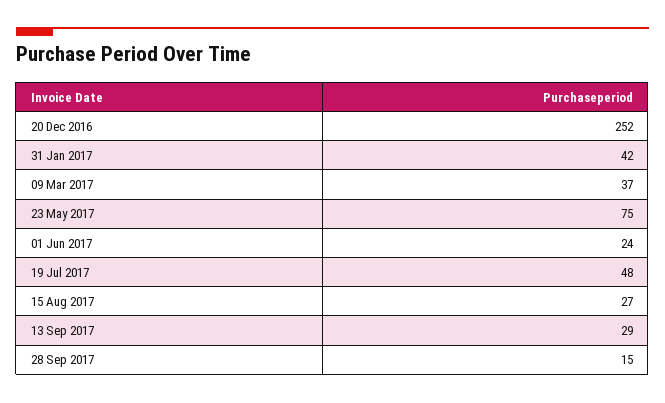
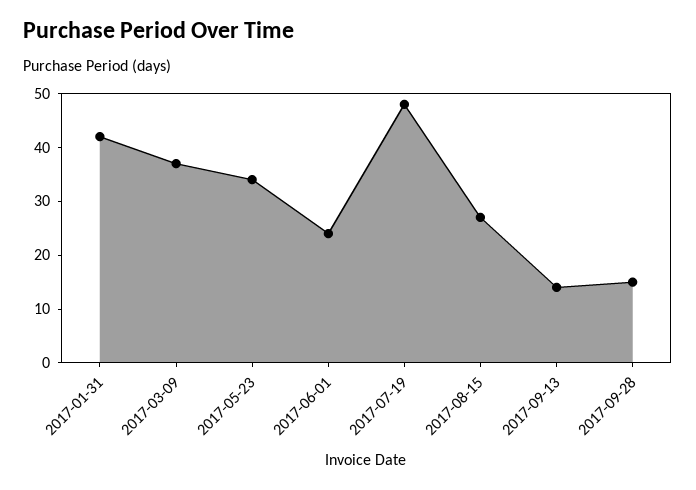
  {
-   "20 Dec 2016": 252,
    "31 Jan 2017": 42,
    "09 Mar 2017": 37,
-   "23 May 2017": 75,
+   "23 May 2017": 35,
    "01 Jun 2017": 24,
    "19 Jul 2017": 48,
    "15 Aug 2017": 27,
-   "13 Sep 2017": 29,
+   "13 Sep 2017": 15,
    "28 Sep 2017": 15
  }

